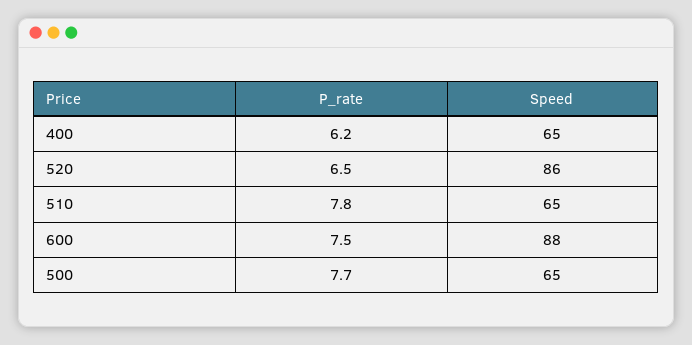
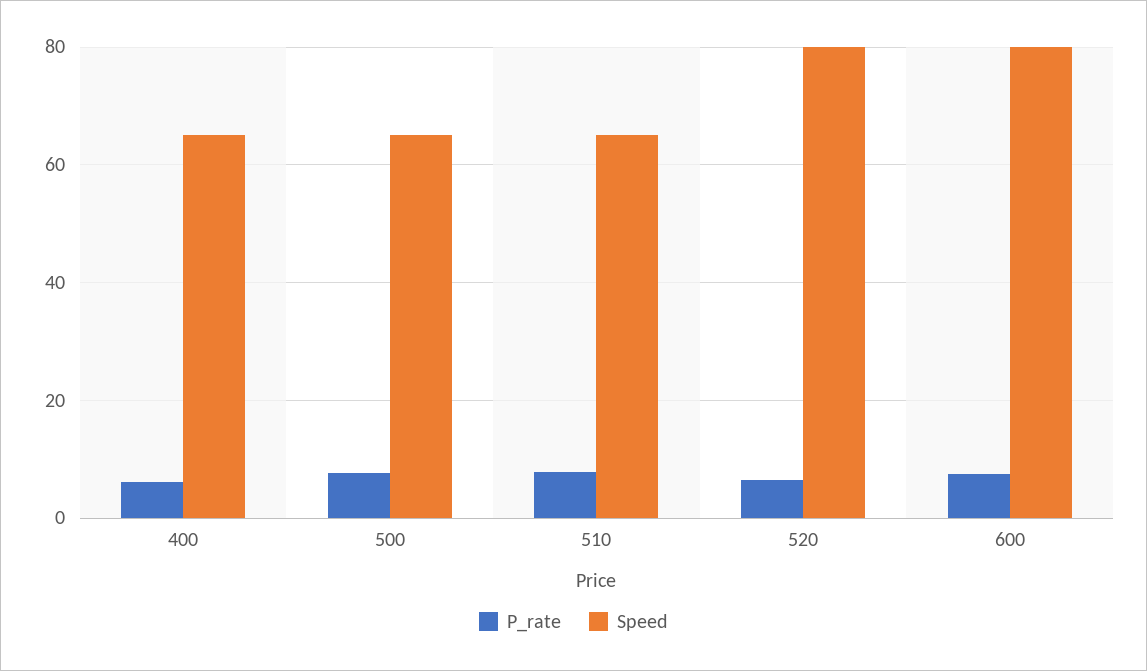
  {
    "P_rate": {
      "400": 6.2,
      "520": 6.5,
      "510": 7.8,
      "600": 7.5,
      "500": 7.7
    },
    "Speed": {
      "400": 65,
-     "520": 86,
+     "520": 80,
      "510": 65,
-     "600": 88,
+     "600": 80,
      "500": 65
    }
  }

